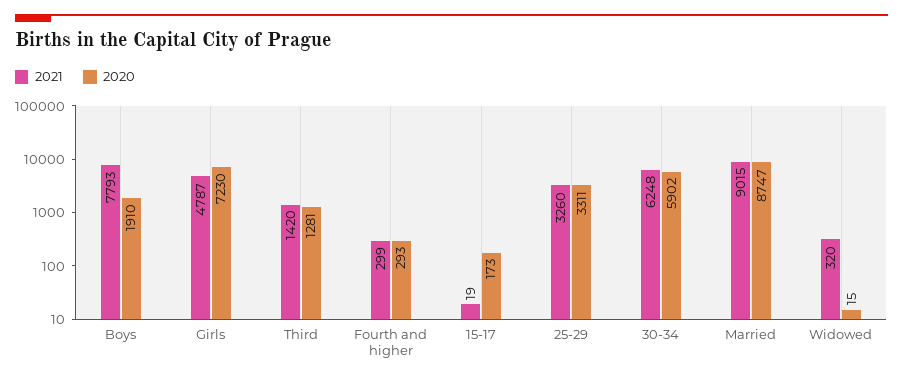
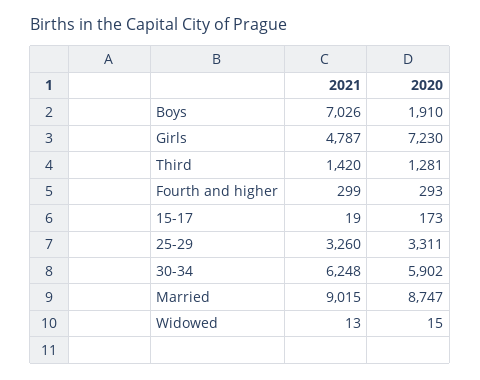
  {
    "2021": {
-     "Boys": 7793,
+     "Boys": 7026,
      "Girls": 4787,
      "Third": 1420,
      "Fourth and higher": 299,
      "15-17": 19,
      "25-29": 3260,
      "30-34": 6248,
      "Married": 9015,
-     "Widowed": 320
+     "Widowed": 13
    },
    "2020": {
      "Boys": 1910,
      "Girls": 7230,
      "Third": 1281,
      "Fourth and higher": 293,
      "15-17": 173,
      "25-29": 3311,
      "30-34": 5902,
      "Married": 8747,
      "Widowed": 15
    }
  }

